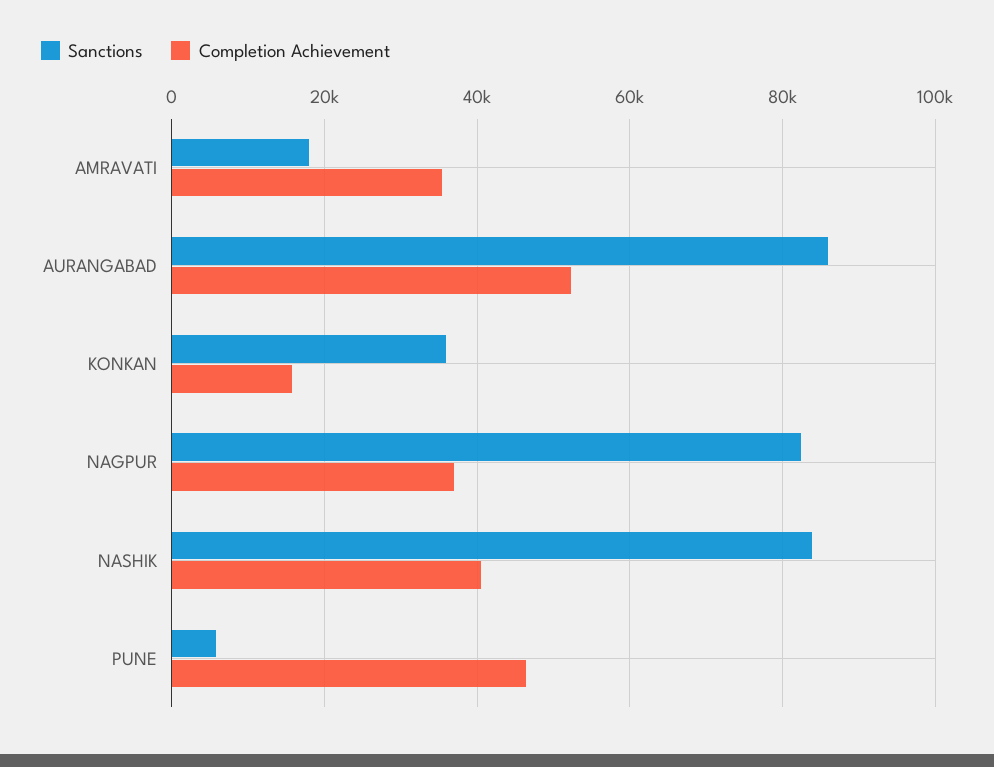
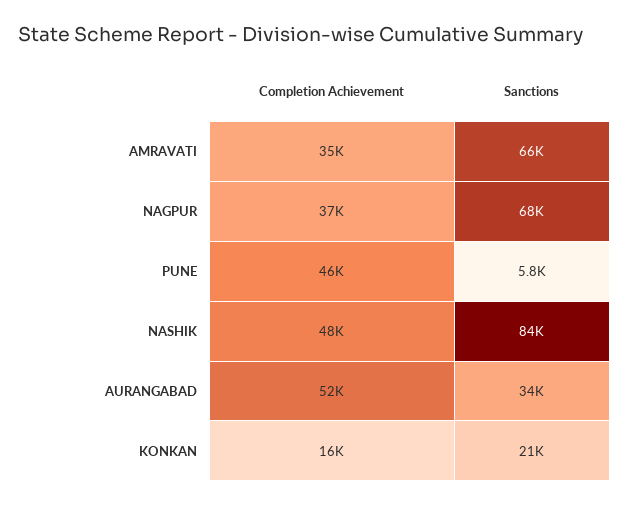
  {
    "Sanctions": {
-     "AMRAVATI": 18000,
+     "AMRAVATI": 66000,
-     "AURANGABAD": 86000,
+     "AURANGABAD": 34000,
-     "KONKAN": 36000,
+     "KONKAN": 21000,
-     "NAGPUR": 82000,
+     "NAGPUR": 68000,
      "NASHIK": 84000,
      "PUNE": 5800
    },
    "Completion Achievement": {
      "AMRAVATI": 35000,
      "AURANGABAD": 52000,
      "KONKAN": 16000,
      "NAGPUR": 37000,
-     "NASHIK": 40000,
+     "NASHIK": 48000,
      "PUNE": 46000
    }
  }

